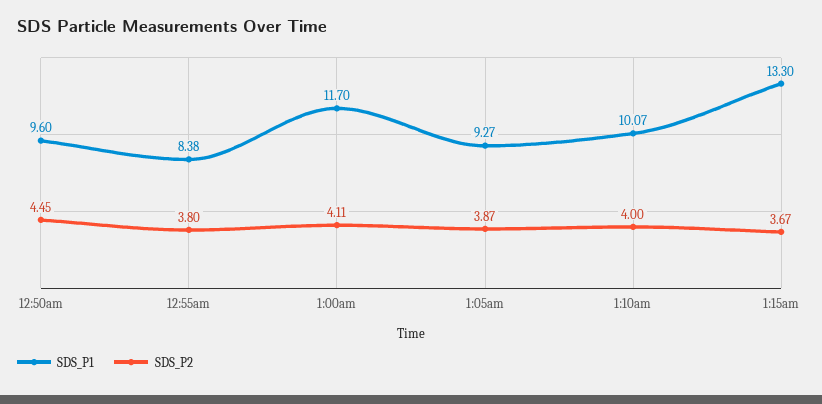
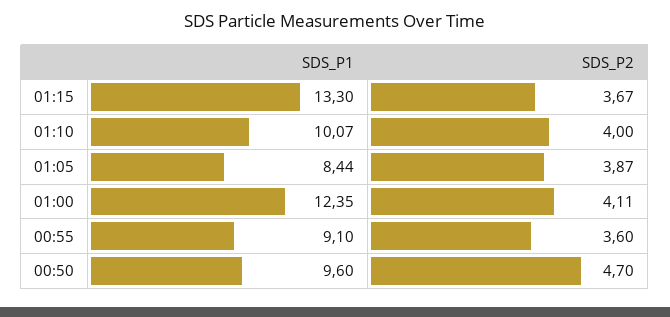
  {
    "SDS_P1": {
      "12:50am": 9.6,
-     "12:55am": 8.38,
+     "12:55am": 9.1,
-     "1:00am": 11.7,
+     "1:00am": 12.35,
-     "1:05am": 9.27,
+     "1:05am": 8.44,
      "1:10am": 10.07,
      "1:15am": 13.3
    },
    "SDS_P2": {
-     "12:50am": 4.45,
+     "12:50am": 4.7,
-     "12:55am": 3.8,
+     "12:55am": 3.6,
      "1:00am": 4.11,
      "1:05am": 3.87,
      "1:10am": 4,
      "1:15am": 3.67
    }
  }

